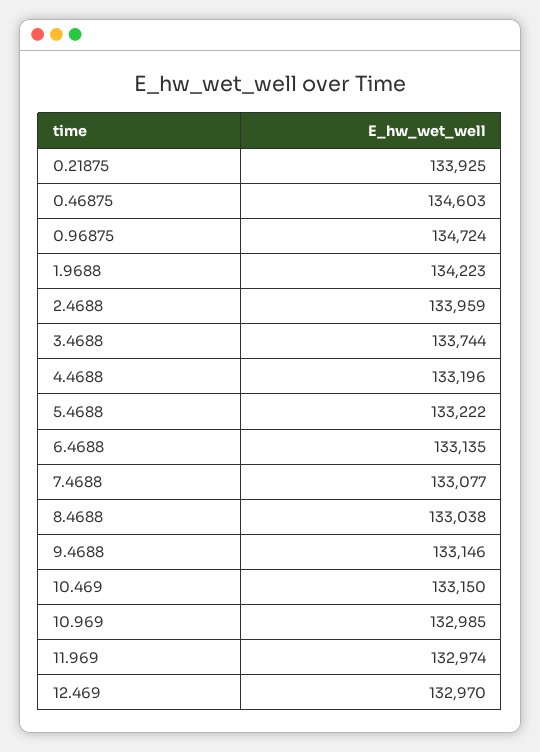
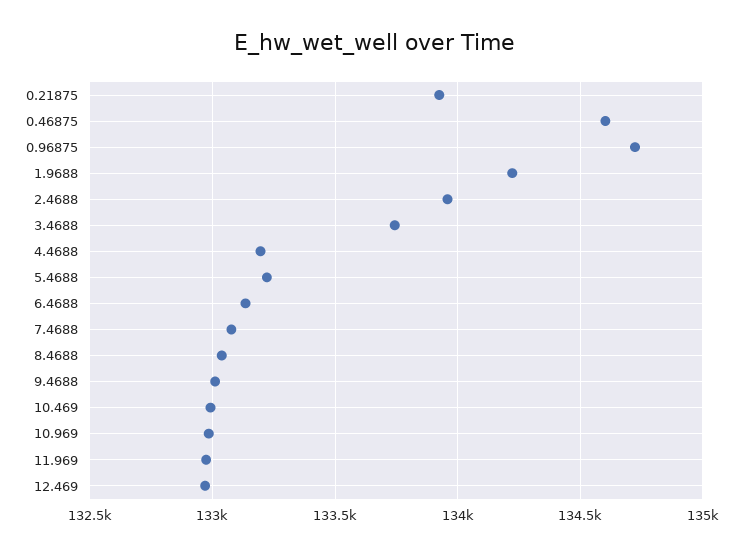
  {
    "0.21875": 133925,
    "0.46875": 134603,
    "0.96875": 134724,
    "1.9688": 134223,
    "2.4688": 133959,
    "3.4688": 133744,
    "4.4688": 133196,
    "5.4688": 133222,
    "6.4688": 133135,
    "7.4688": 133077,
    "8.4688": 133038,
-   "9.4688": 133146,
+   "9.4688": 133000,
-   "10.469": 133150,
+   "10.469": 133000,
    "10.969": 132985,
    "11.969": 132974,
    "12.469": 132970
  }

